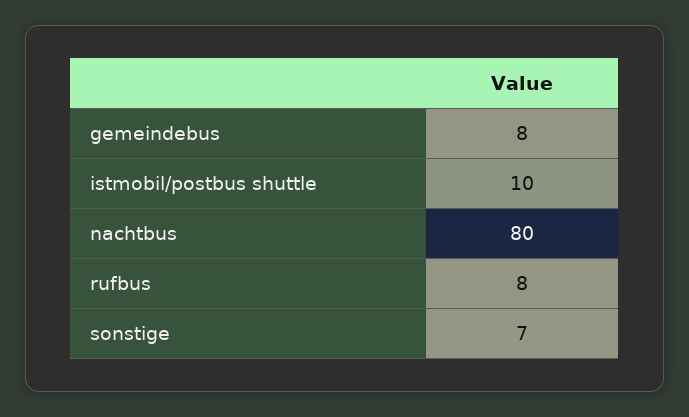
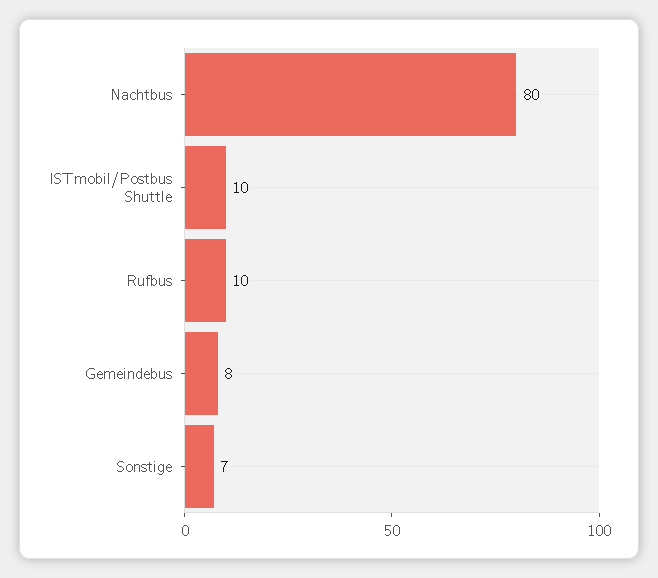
  {
    "gemeindebus": 8,
    "istmobil/postbus shuttle": 10,
    "nachtbus": 80,
-   "rufbus": 8,
+   "rufbus": 10,
    "sonstige": 7
  }

